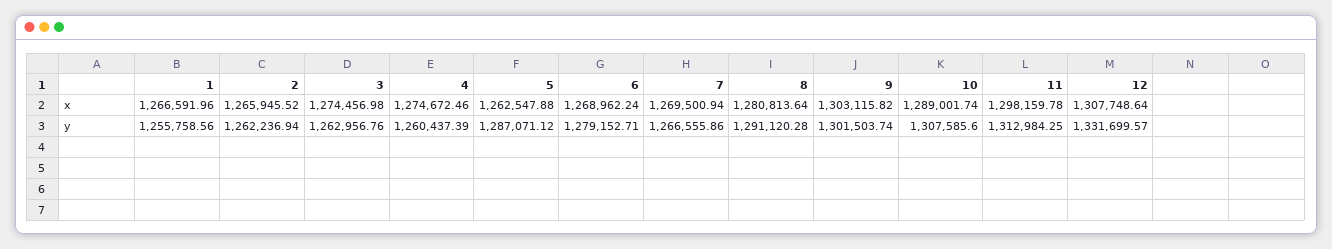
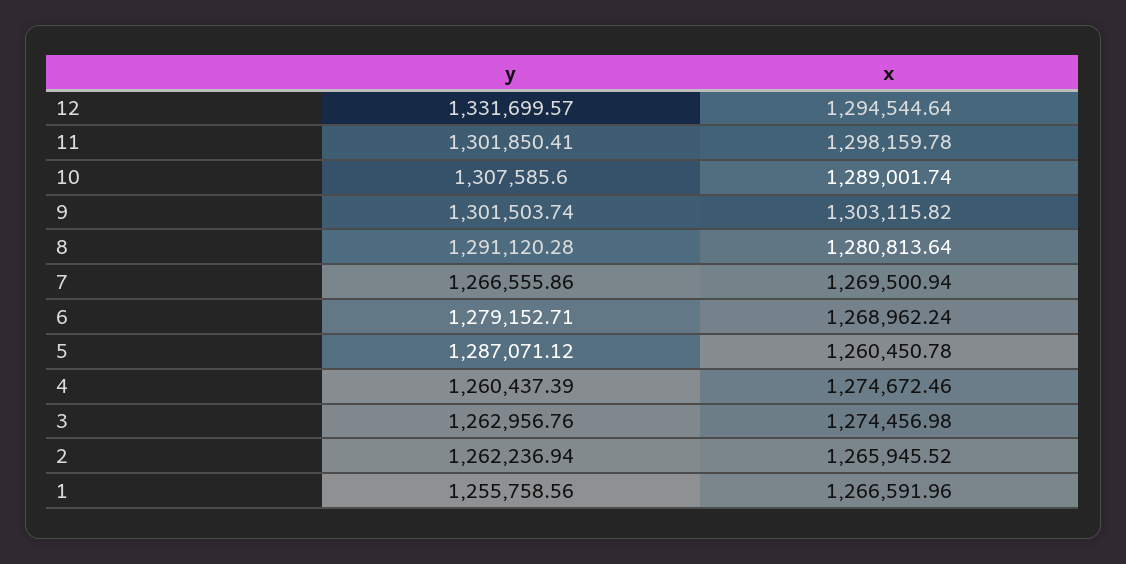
  {
    "1": {
      "x": 1266591.96,
      "y": 1255758.56
    },
    "2": {
      "x": 1265945.52,
      "y": 1262236.94
    },
    "3": {
      "x": 1274456.98,
      "y": 1262956.76
    },
    "4": {
      "x": 1274672.46,
      "y": 1260437.39
    },
    "5": {
-     "x": 1262547.88,
+     "x": 1260450.78,
      "y": 1287071.12
    },
    "6": {
      "x": 1268962.24,
      "y": 1279152.71
    },
    "7": {
      "x": 1269500.94,
      "y": 1266555.86
    },
    "8": {
      "x": 1280813.64,
      "y": 1291120.28
    },
    "9": {
      "x": 1303115.82,
      "y": 1301503.74
    },
    "10": {
      "x": 1289001.74,
      "y": 1307585.6
    },
    "11": {
      "x": 1298159.78,
-     "y": 1312984.25
+     "y": 1301850.41
    },
    "12": {
-     "x": 1307748.64,
+     "x": 1294544.64,
      "y": 1331699.57
    }
  }

